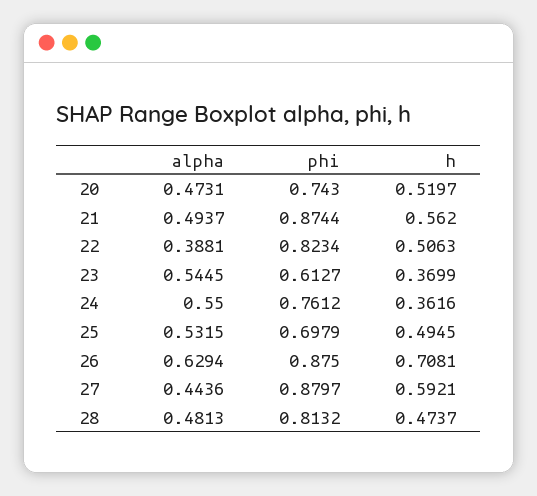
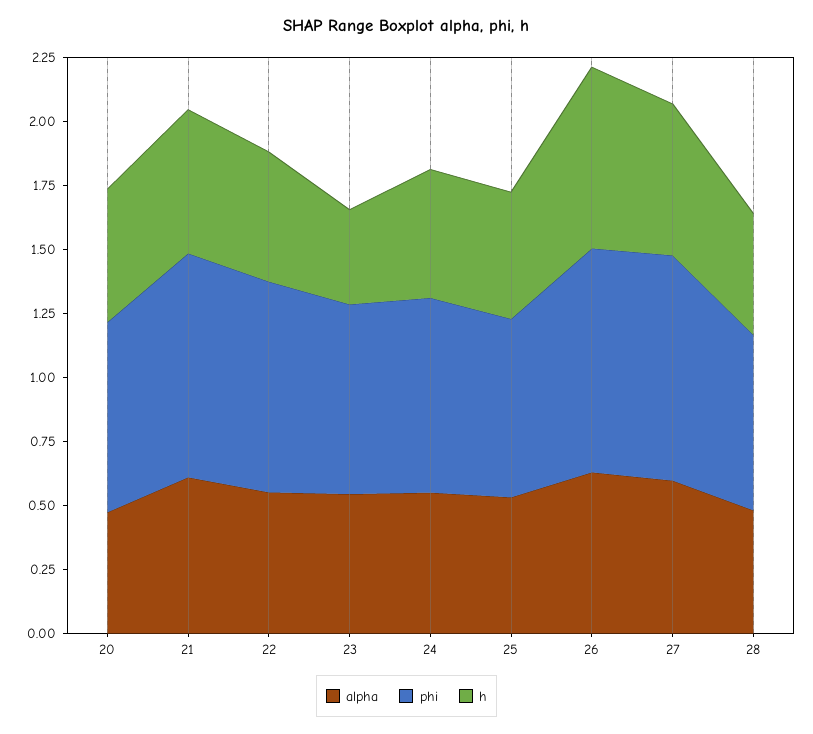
  {
    "alpha": {
      "20": 0.4731,
-     "21": 0.4937,
+     "21": 0.6,
-     "22": 0.3881,
+     "22": 0.55,
      "23": 0.5445,
      "24": 0.55,
      "25": 0.5315,
      "26": 0.6294,
-     "27": 0.4436,
+     "27": 0.6,
      "28": 0.4813
    },
    "phi": {
      "20": 0.743,
      "21": 0.8744,
      "22": 0.8234,
-     "23": 0.6127,
+     "23": 0.75,
      "24": 0.7612,
      "25": 0.6979,
      "26": 0.875,
      "27": 0.8797,
-     "28": 0.8132
+     "28": 0.7
    },
    "h": {
      "20": 0.5197,
      "21": 0.562,
      "22": 0.5063,
      "23": 0.3699,
-     "24": 0.3616,
+     "24": 0.5,
      "25": 0.4945,
      "26": 0.7081,
      "27": 0.5921,
      "28": 0.4737
    }
  }

